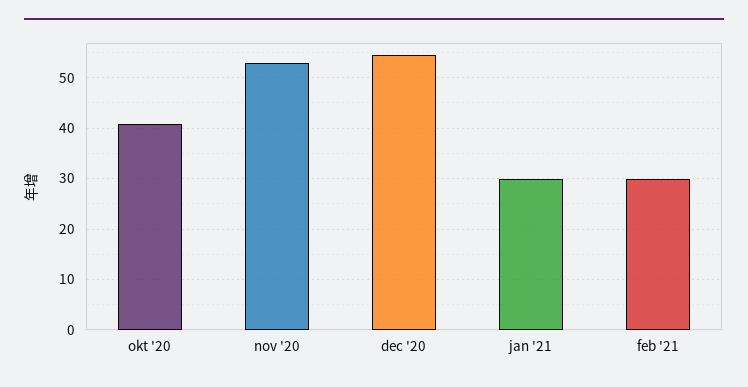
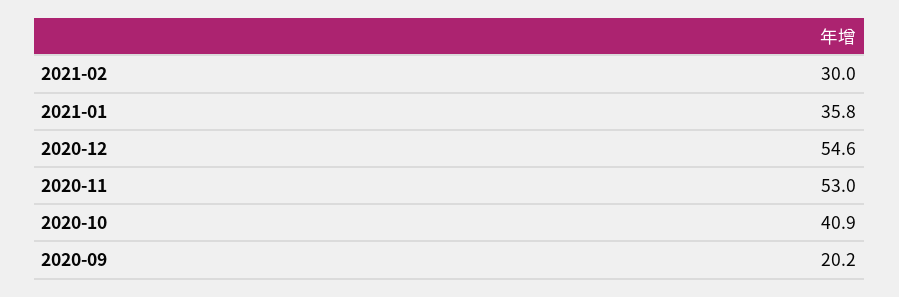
  {
    "okt '20": 40.9,
    "nov '20": 53,
    "dec '20": 54.6,
-   "jan '21": 30,
+   "jan '21": 35.8,
-   "feb '21": 30
+   "feb '21": 30,
+   "2020-09": 20.2
  }

